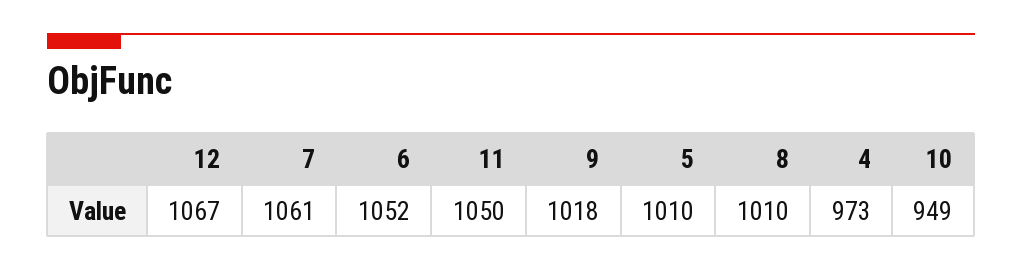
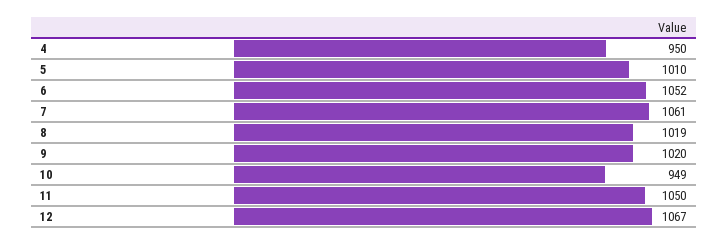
  {
    "12": 1067,
    "7": 1061,
    "6": 1052,
    "11": 1050,
-   "9": 1018,
+   "9": 1020,
    "5": 1010,
-   "8": 1010,
+   "8": 1019,
-   "4": 973,
+   "4": 950,
    "10": 949
  }

